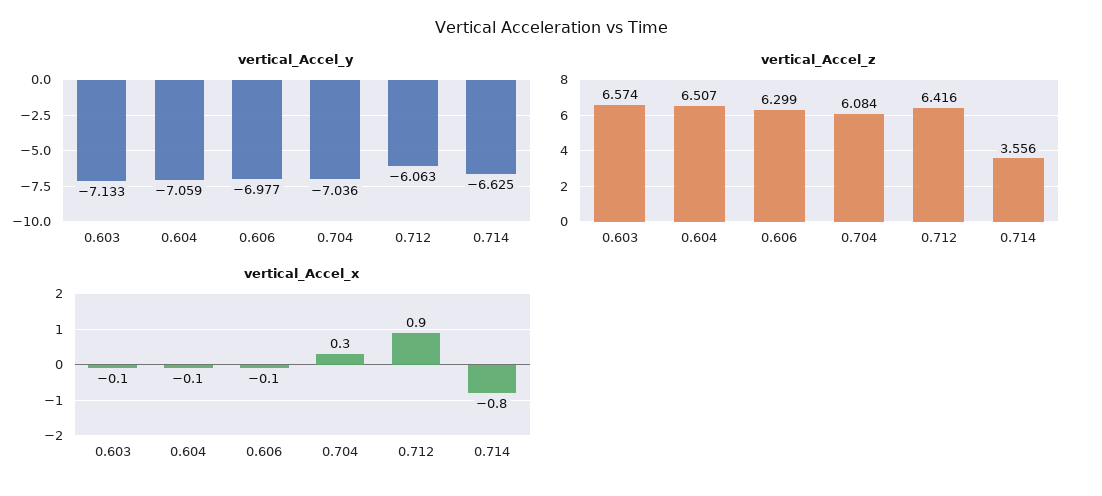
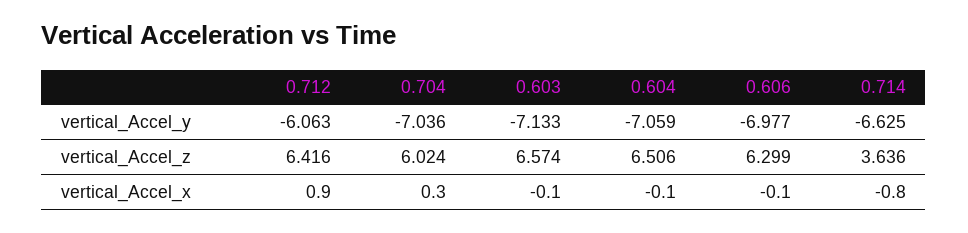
  {
    "vertical_Accel_y": {
      "0.603": -7.133,
      "0.604": -7.059,
      "0.606": -6.977,
      "0.704": -7.036,
      "0.712": -6.063,
      "0.714": -6.625
    },
    "vertical_Accel_z": {
      "0.603": 6.574,
-     "0.604": 6.507,
+     "0.604": 6.506,
      "0.606": 6.299,
-     "0.704": 6.084,
+     "0.704": 6.024,
      "0.712": 6.416,
-     "0.714": 3.556
+     "0.714": 3.636
    },
    "vertical_Accel_x": {
      "0.603": -0.1,
      "0.604": -0.1,
      "0.606": -0.1,
      "0.704": 0.3,
      "0.712": 0.9,
      "0.714": -0.8
    }
  }

